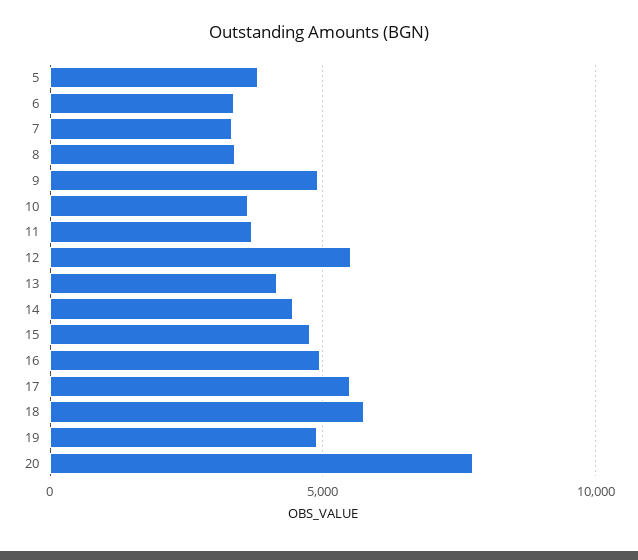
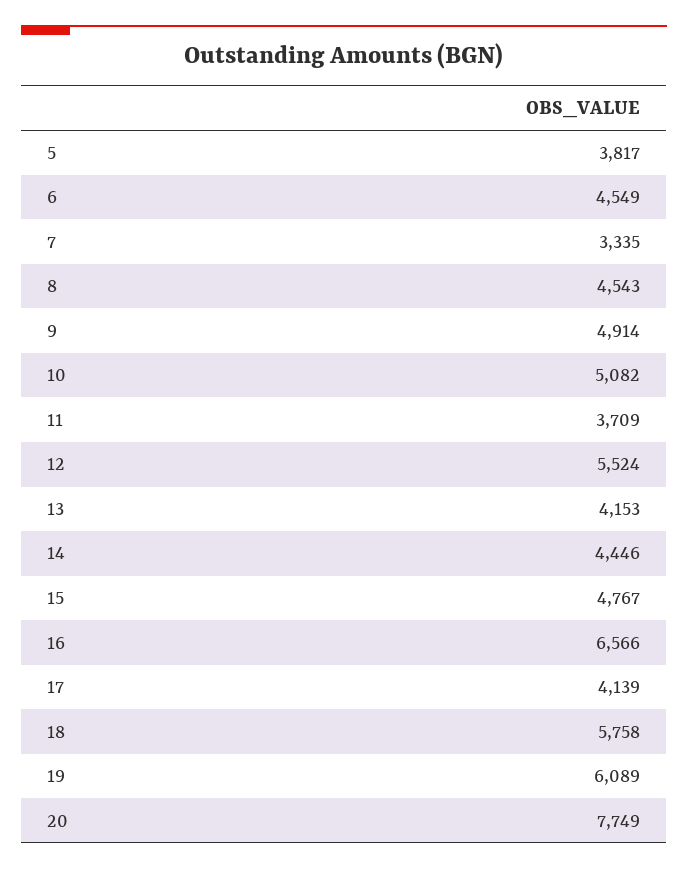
  {
    "5": 3817,
-   "6": 3500,
+   "6": 4549,
    "7": 3335,
-   "8": 3500,
+   "8": 4543,
    "9": 4914,
-   "10": 3500,
+   "10": 5082,
    "11": 3709,
    "12": 5524,
    "13": 4153,
    "14": 4446,
    "15": 4767,
-   "16": 5000,
+   "16": 6566,
-   "17": 5500,
+   "17": 4139,
    "18": 5758,
-   "19": 5000,
+   "19": 6089,
    "20": 7749
  }

